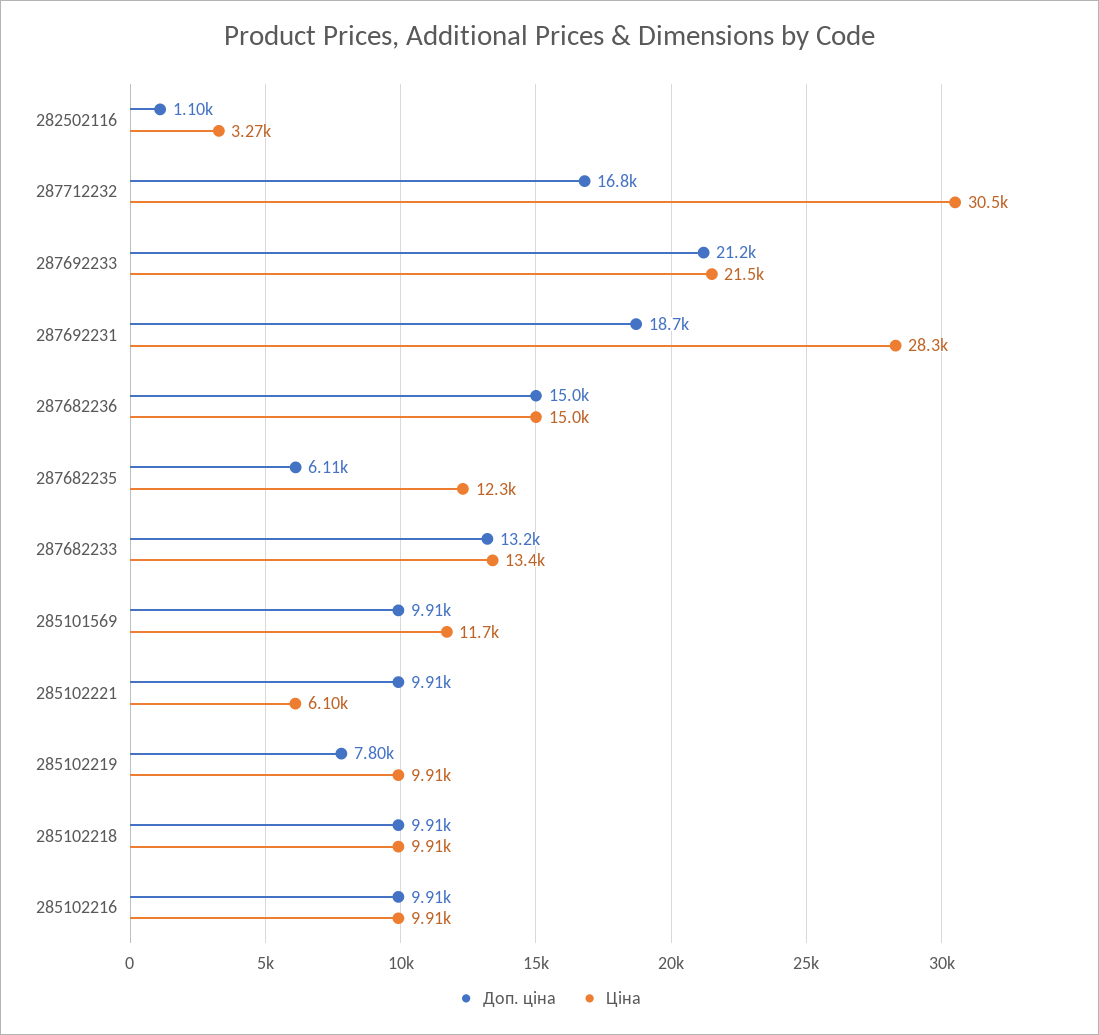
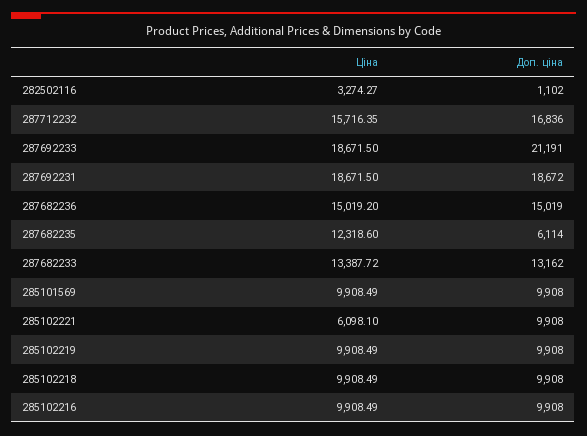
  {
    "Доп. ціна": {
      "282502116": 1102,
      "287712232": 16836,
      "287692233": 21191,
      "287692231": 18672,
      "287682236": 15019,
      "287682235": 6114,
      "287682233": 13162,
      "285101569": 9908,
      "285102221": 9908,
-     "285102219": 7800,
+     "285102219": 9908,
      "285102218": 9908,
      "285102216": 9908
    },
    "Ціна": {
      "282502116": 3274.27,
-     "287712232": 30500,
+     "287712232": 15716.35,
-     "287692233": 21500,
+     "287692233": 18671.5,
-     "287692231": 28300,
+     "287692231": 18671.5,
      "287682236": 15019.2,
      "287682235": 12318.6,
      "287682233": 13387.72,
-     "285101569": 11700,
+     "285101569": 9908.49,
      "285102221": 6098.1,
      "285102219": 9908.49,
      "285102218": 9908.49,
      "285102216": 9908.49
    }
  }

